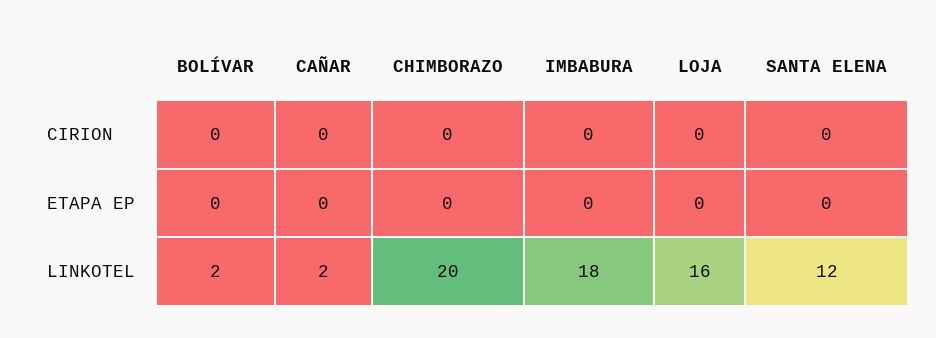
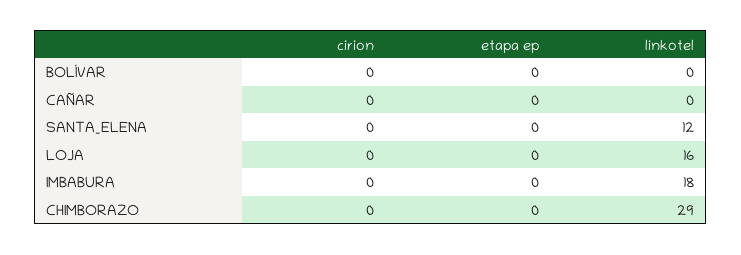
  {
    "BOLÍVAR": {
      "CIRION": 0,
      "ETAPA EP": 0,
-     "LINKOTEL": 2
+     "LINKOTEL": 0
    },
    "CAÑAR": {
      "CIRION": 0,
      "ETAPA EP": 0,
-     "LINKOTEL": 2
+     "LINKOTEL": 0
    },
    "CHIMBORAZO": {
      "CIRION": 0,
      "ETAPA EP": 0,
-     "LINKOTEL": 20
+     "LINKOTEL": 29
    },
    "IMBABURA": {
      "CIRION": 0,
      "ETAPA EP": 0,
      "LINKOTEL": 18
    },
    "LOJA": {
      "CIRION": 0,
      "ETAPA EP": 0,
      "LINKOTEL": 16
    },
    "SANTA ELENA": {
      "CIRION": 0,
      "ETAPA EP": 0,
      "LINKOTEL": 12
    }
  }

